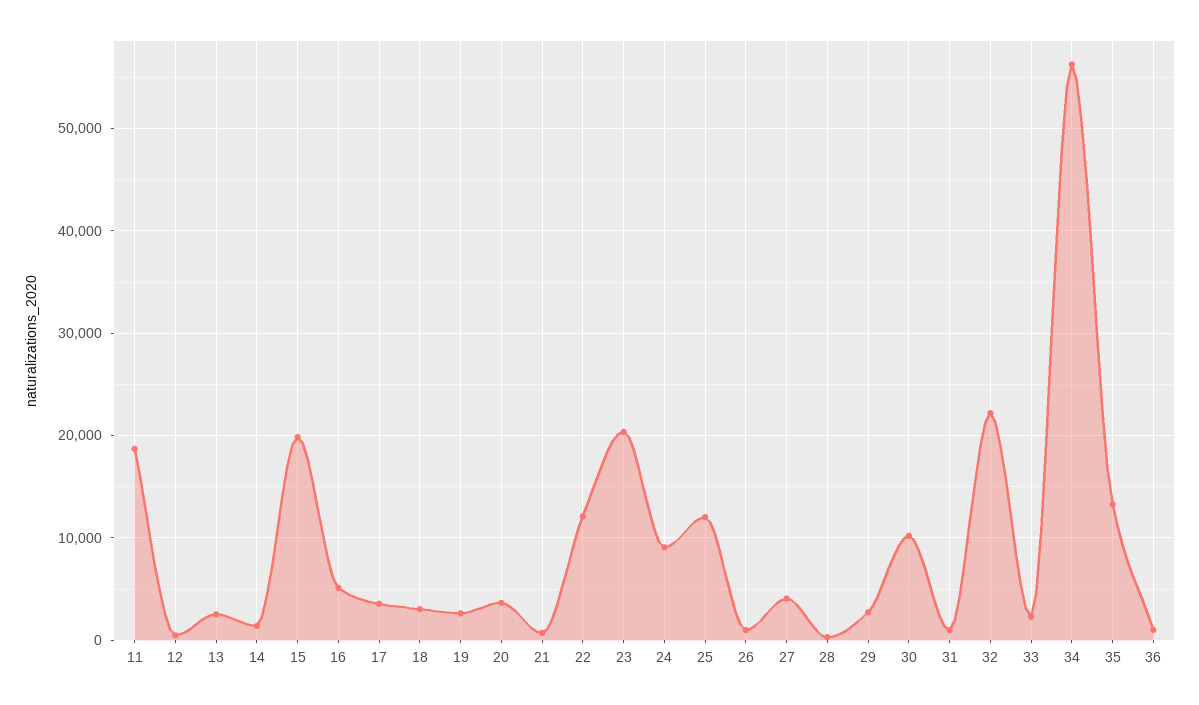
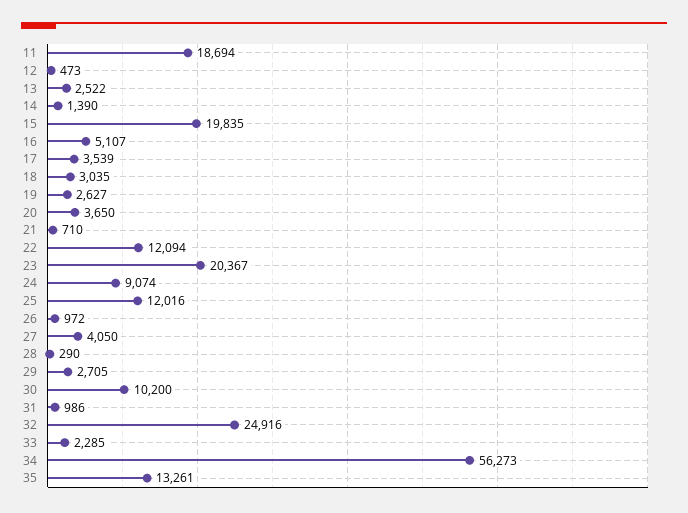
  {
    "11": 18694,
    "12": 473,
    "13": 2522,
    "14": 1390,
    "15": 19835,
    "16": 5107,
    "17": 3539,
    "18": 3035,
    "19": 2627,
    "20": 3650,
    "21": 710,
    "22": 12094,
    "23": 20367,
    "24": 9074,
    "25": 12016,
    "26": 972,
    "27": 4050,
    "28": 290,
    "29": 2705,
    "30": 10200,
    "31": 986,
-   "32": 22000,
+   "32": 24916,
    "33": 2285,
    "34": 56273,
-   "35": 13261,
+   "35": 13261
-   "36": 1000
  }

